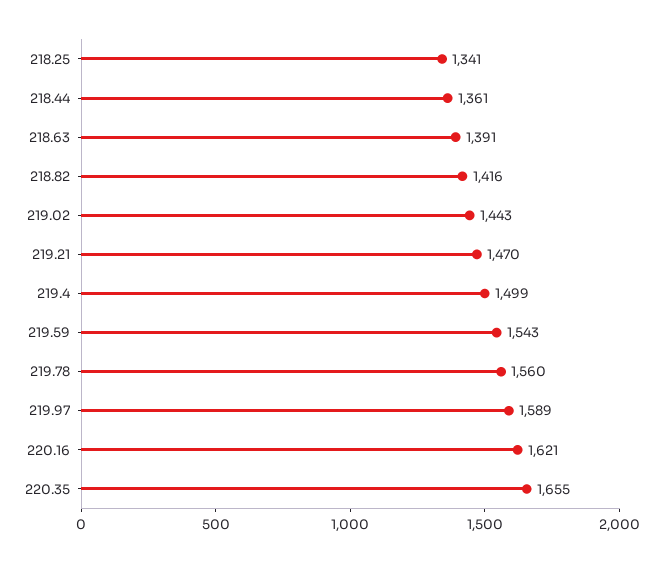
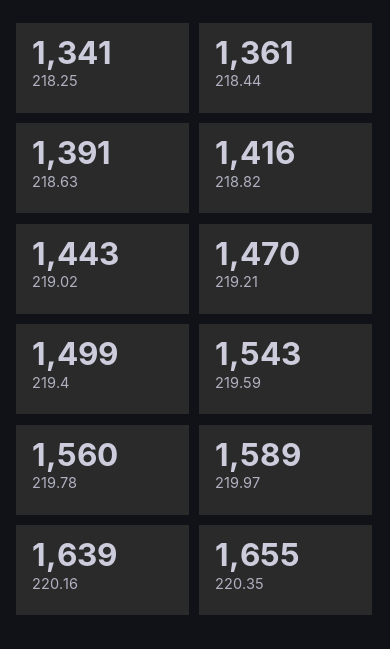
  {
    "218.25": 1341,
    "218.44": 1361,
    "218.63": 1391,
    "218.82": 1416,
    "219.02": 1443,
    "219.21": 1470,
    "219.4": 1499,
    "219.59": 1543,
    "219.78": 1560,
    "219.97": 1589,
-   "220.16": 1621,
+   "220.16": 1639,
    "220.35": 1655
  }

